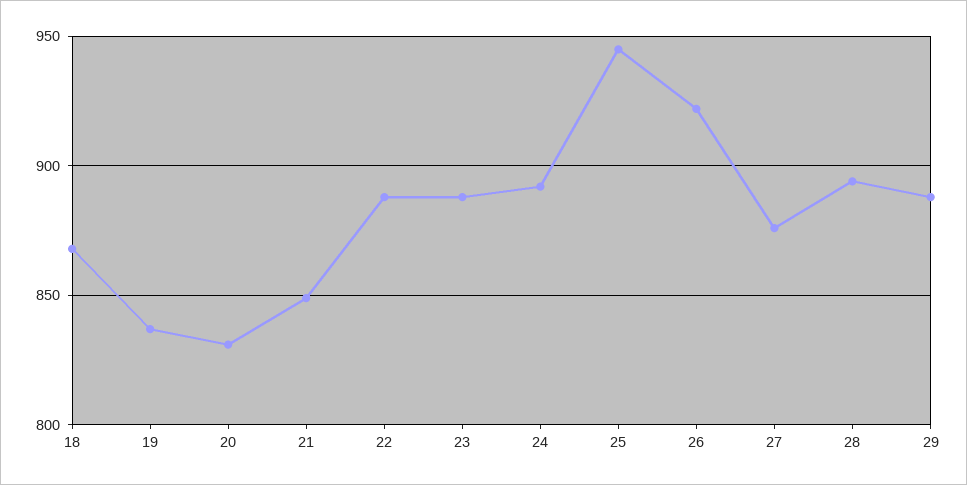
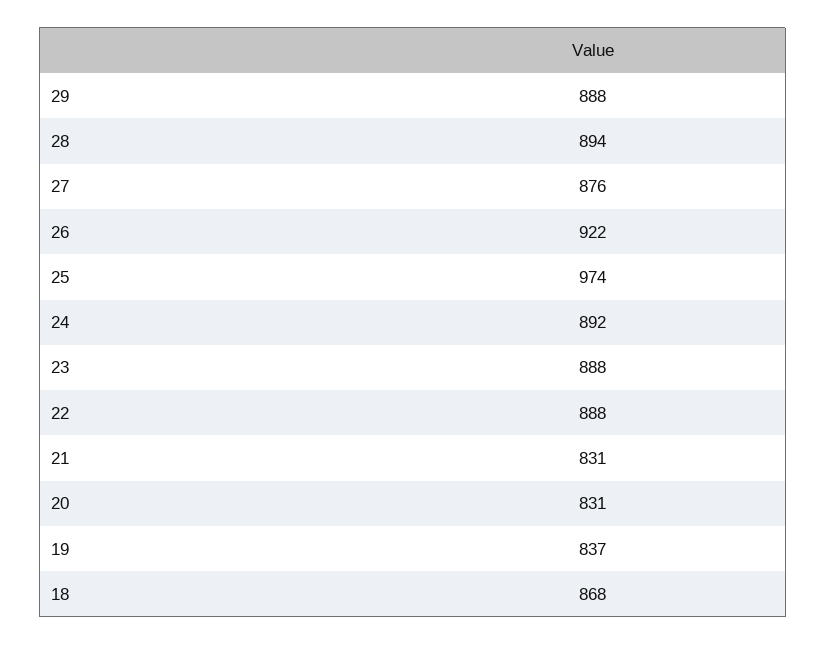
  {
    "18": 868,
    "19": 837,
    "20": 831,
-   "21": 850,
+   "21": 831,
    "22": 888,
    "23": 888,
    "24": 892,
-   "25": 945,
+   "25": 974,
    "26": 922,
    "27": 876,
    "28": 894,
    "29": 888
  }

